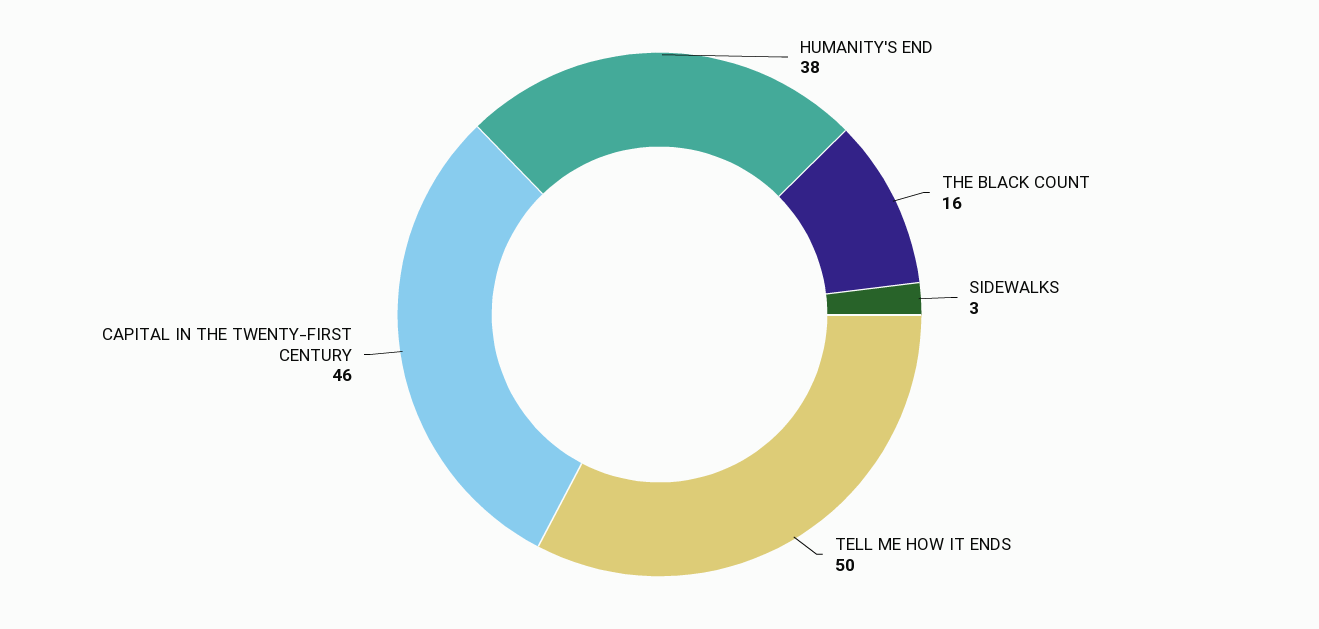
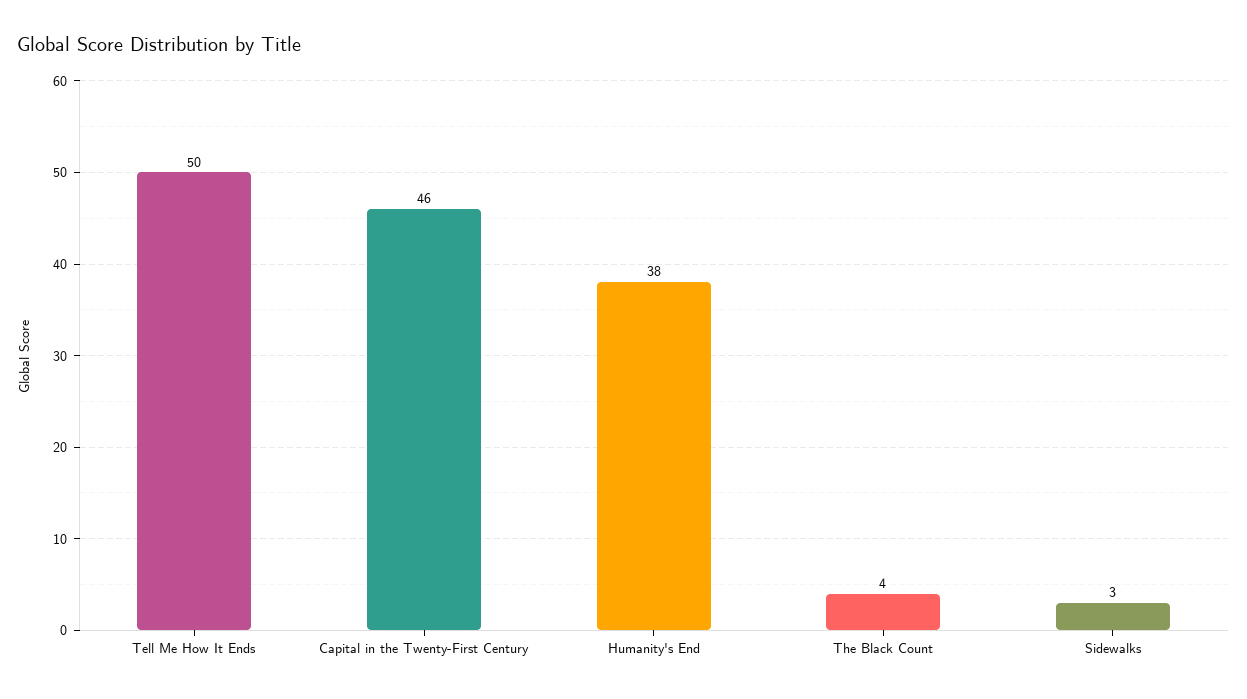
  {
    "HUMANITY'S END": 38,
-   "THE BLACK COUNT": 16,
+   "THE BLACK COUNT": 4,
    "SIDEWALKS": 3,
    "TELL ME HOW IT ENDS": 50,
    "CAPITAL IN THE TWENTY-FIRST CENTURY": 46
  }

